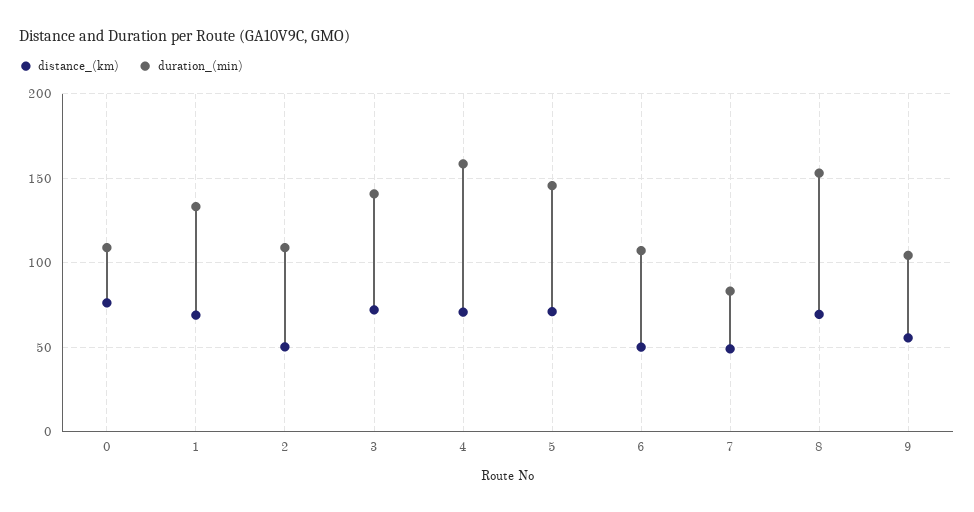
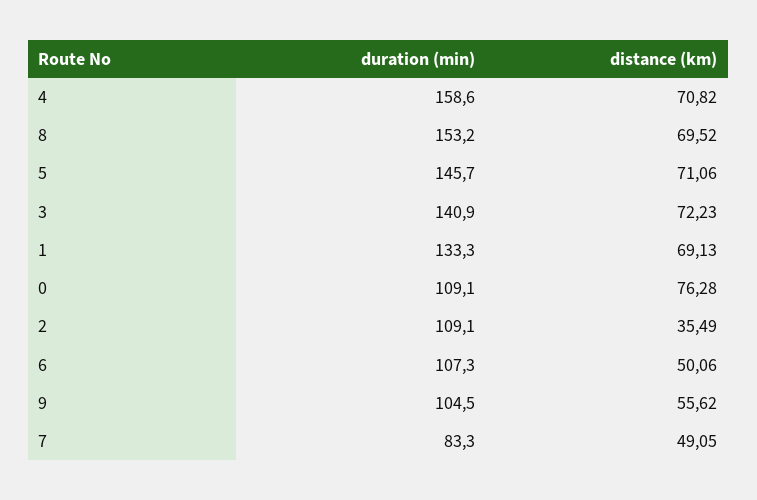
  {
    "distance_(km)": {
      "0": 76.28,
      "1": 69.13,
-     "2": 50,
+     "2": 35.49,
      "3": 72.23,
      "4": 70.82,
      "5": 71.06,
      "6": 50.06,
      "7": 49.05,
      "8": 69.52,
      "9": 55.62
    },
    "duration_(min)": {
      "0": 109.1,
      "1": 133.3,
      "2": 109.1,
      "3": 140.9,
      "4": 158.6,
      "5": 145.7,
      "6": 107.3,
      "7": 83.3,
      "8": 153.2,
      "9": 104.5
    }
  }

